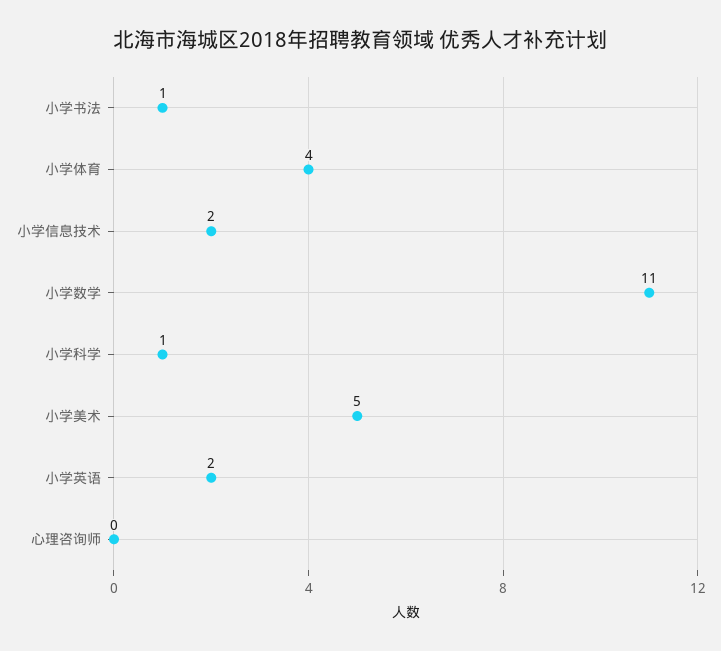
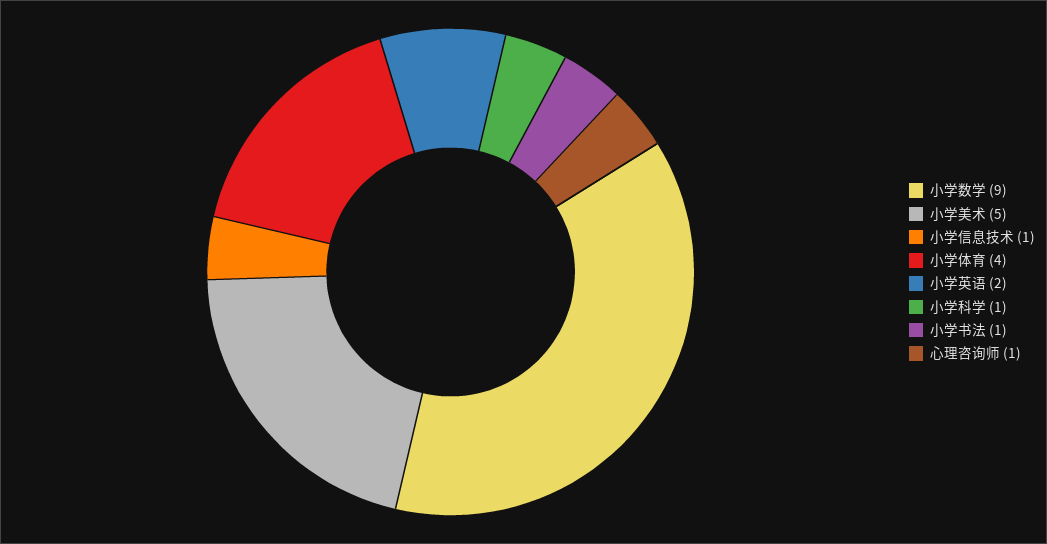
  {
    "小学书法": 1,
    "小学体育": 4,
-   "小学信息技术": 2,
+   "小学信息技术": 1,
-   "小学数学": 11,
+   "小学数学": 9,
    "小学科学": 1,
    "小学美术": 5,
    "小学英语": 2,
-   "心理咨询师": 0
+   "心理咨询师": 1
  }

